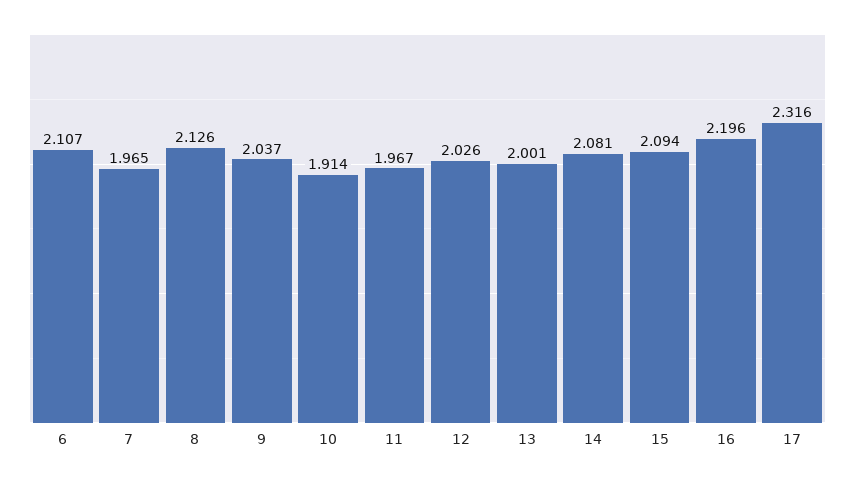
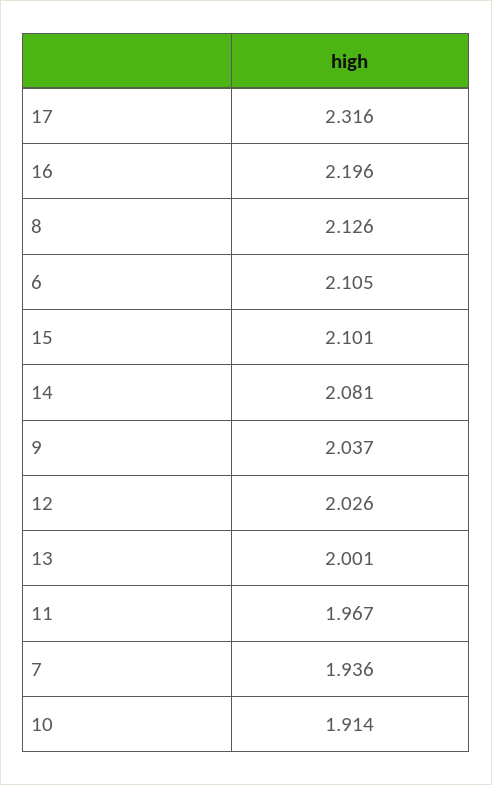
  {
-   "6": 2.107,
+   "6": 2.105,
-   "7": 1.965,
+   "7": 1.936,
    "8": 2.126,
    "9": 2.037,
    "10": 1.914,
    "11": 1.967,
    "12": 2.026,
    "13": 2.001,
    "14": 2.081,
-   "15": 2.094,
+   "15": 2.101,
    "16": 2.196,
    "17": 2.316
  }

